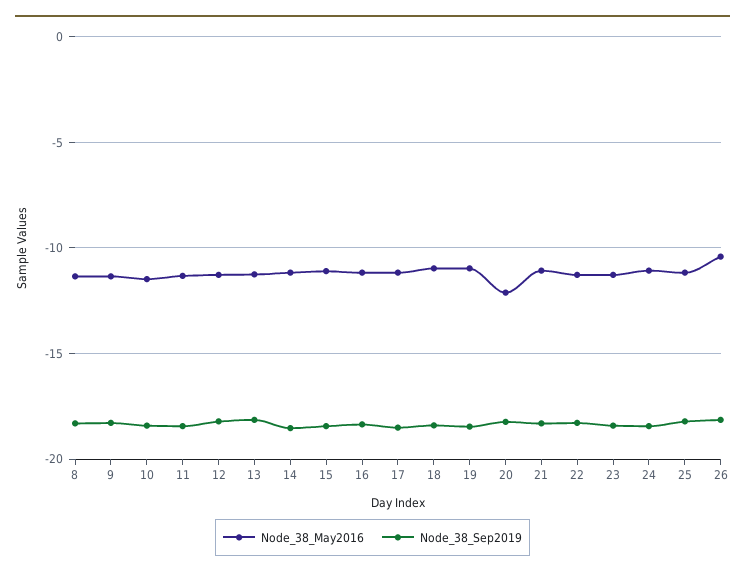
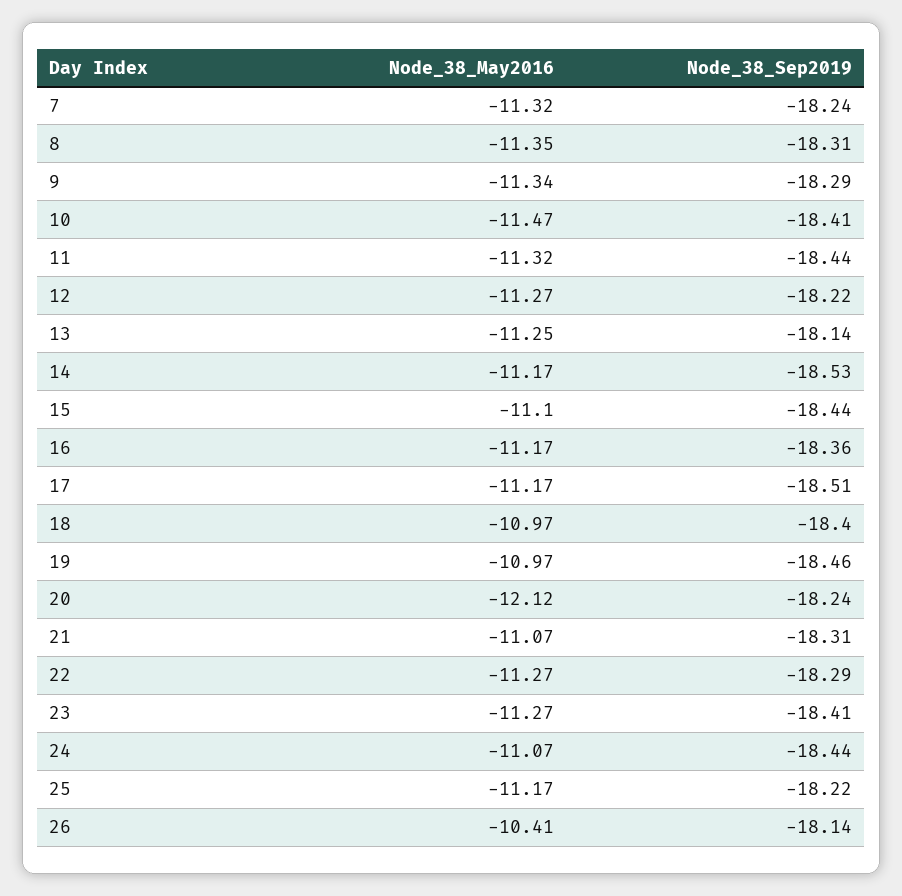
  {
    "Node_38_May2016": {
      "8": -11.35,
      "9": -11.34,
      "10": -11.47,
      "11": -11.32,
      "12": -11.27,
      "13": -11.25,
      "14": -11.17,
      "15": -11.1,
      "16": -11.17,
      "17": -11.17,
      "18": -10.97,
      "19": -10.97,
      "20": -12.12,
      "21": -11.07,
      "22": -11.27,
      "23": -11.27,
      "24": -11.07,
      "25": -11.17,
-     "26": -10.41
+     "26": -10.41,
+     "7": -11.32
    },
    "Node_38_Sep2019": {
      "8": -18.31,
      "9": -18.29,
      "10": -18.41,
      "11": -18.44,
      "12": -18.22,
      "13": -18.14,
      "14": -18.53,
      "15": -18.44,
      "16": -18.36,
      "17": -18.51,
      "18": -18.4,
      "19": -18.46,
      "20": -18.24,
      "21": -18.31,
      "22": -18.29,
      "23": -18.41,
      "24": -18.44,
      "25": -18.22,
-     "26": -18.14
+     "26": -18.14,
+     "7": -18.24
    }
  }

